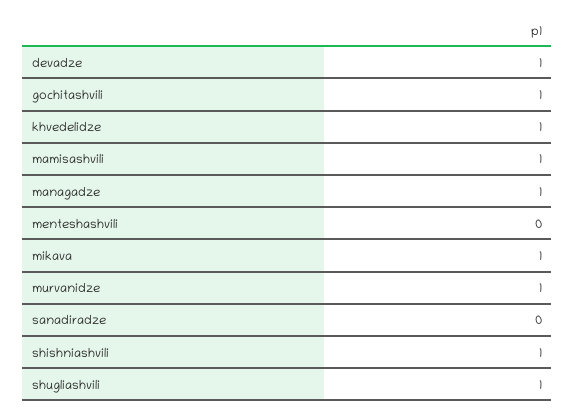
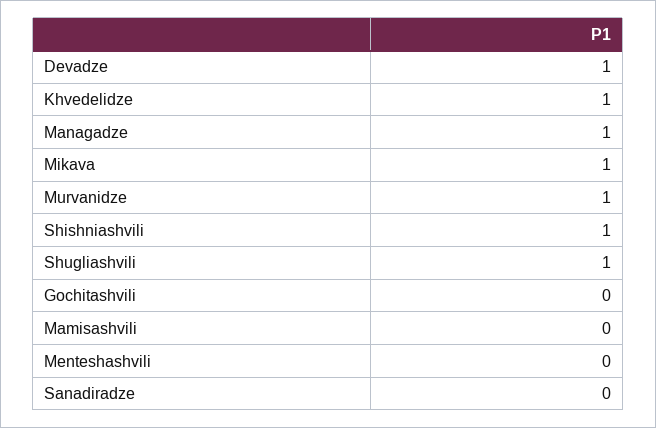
  {
    "devadze": 1,
-   "gochitashvili": 1,
+   "gochitashvili": 0,
    "khvedelidze": 1,
-   "mamisashvili": 1,
+   "mamisashvili": 0,
    "managadze": 1,
    "menteshashvili": 0,
    "mikava": 1,
    "murvanidze": 1,
    "sanadiradze": 0,
    "shishniashvili": 1,
    "shugliashvili": 1
  }

